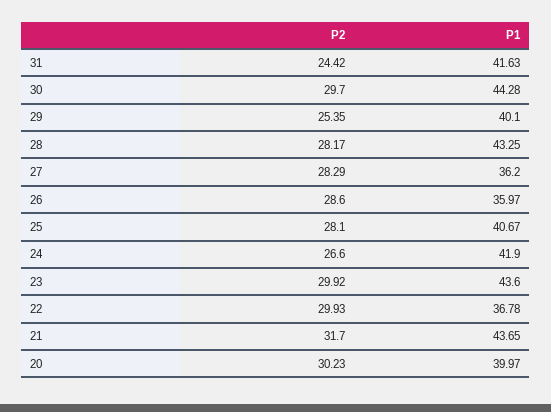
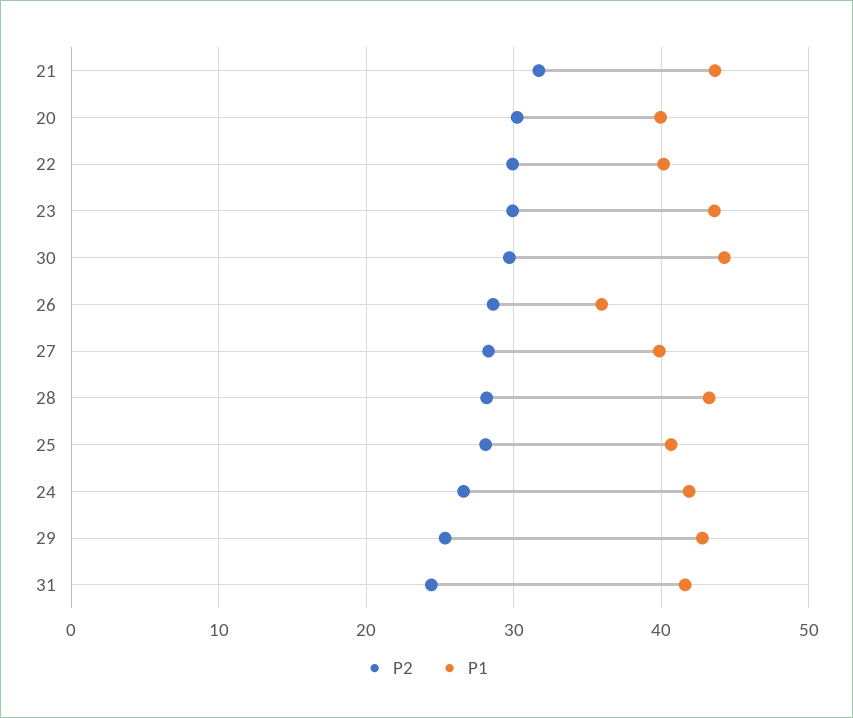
  {
    "P2": {
      "31": 24.42,
      "30": 29.7,
      "29": 25.35,
      "28": 28.17,
      "27": 28.29,
      "26": 28.6,
      "25": 28.1,
      "24": 26.6,
      "23": 29.92,
      "22": 29.93,
      "21": 31.7,
      "20": 30.23
    },
    "P1": {
      "31": 41.63,
      "30": 44.28,
-     "29": 40.1,
+     "29": 43,
      "28": 43.25,
-     "27": 36.2,
+     "27": 40,
      "26": 35.97,
      "25": 40.67,
      "24": 41.9,
      "23": 43.6,
-     "22": 36.78,
+     "22": 40,
      "21": 43.65,
      "20": 39.97
    }
  }

